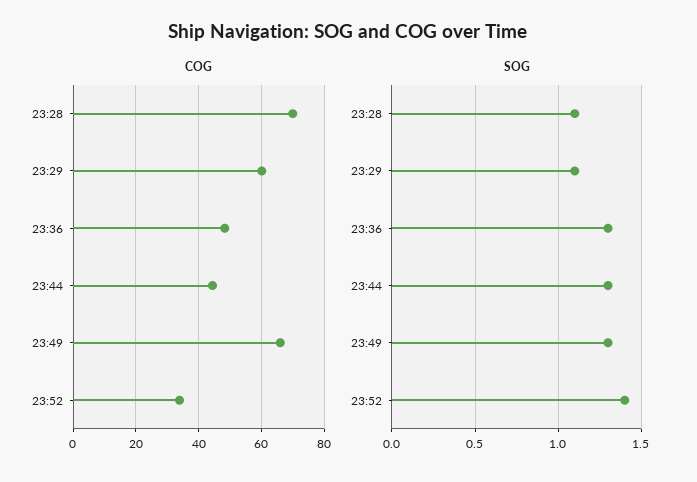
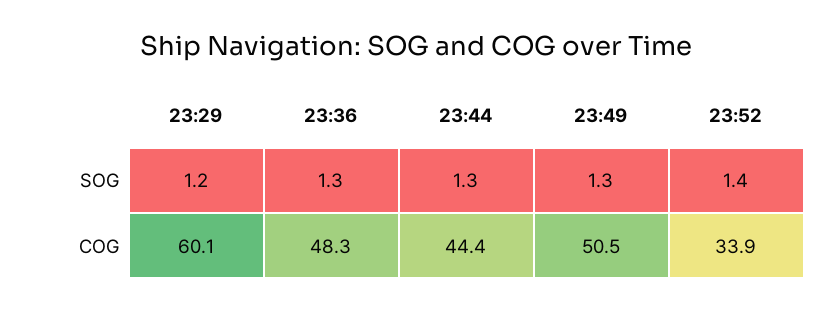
  {
    "COG": {
-     "23:28": 70,
      "23:29": 60.1,
      "23:36": 48.3,
      "23:44": 44.4,
-     "23:49": 66,
+     "23:49": 50.5,
      "23:52": 33.9
    },
    "SOG": {
-     "23:28": 1.1,
-     "23:29": 1.1,
+     "23:29": 1.2,
      "23:36": 1.3,
      "23:44": 1.3,
      "23:49": 1.3,
      "23:52": 1.4
    }
  }

